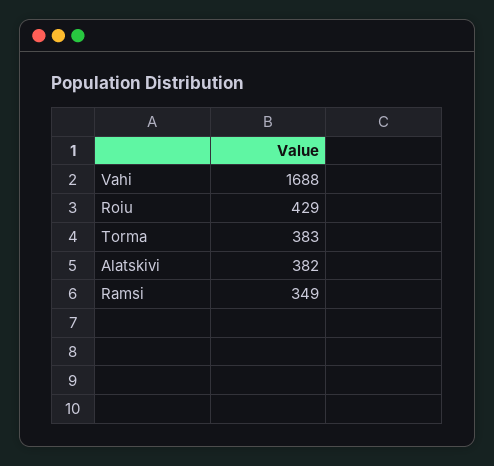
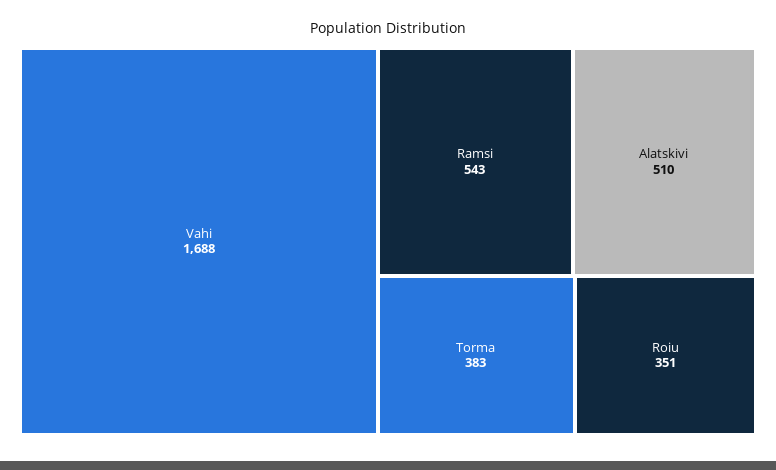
  {
    "Vahi": 1688,
-   "Roiu": 429,
+   "Roiu": 351,
    "Torma": 383,
-   "Alatskivi": 382,
+   "Alatskivi": 510,
-   "Ramsi": 349
+   "Ramsi": 543
  }

